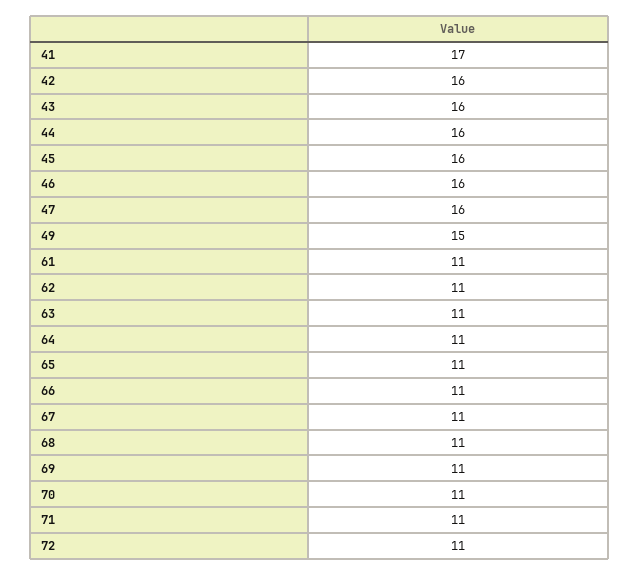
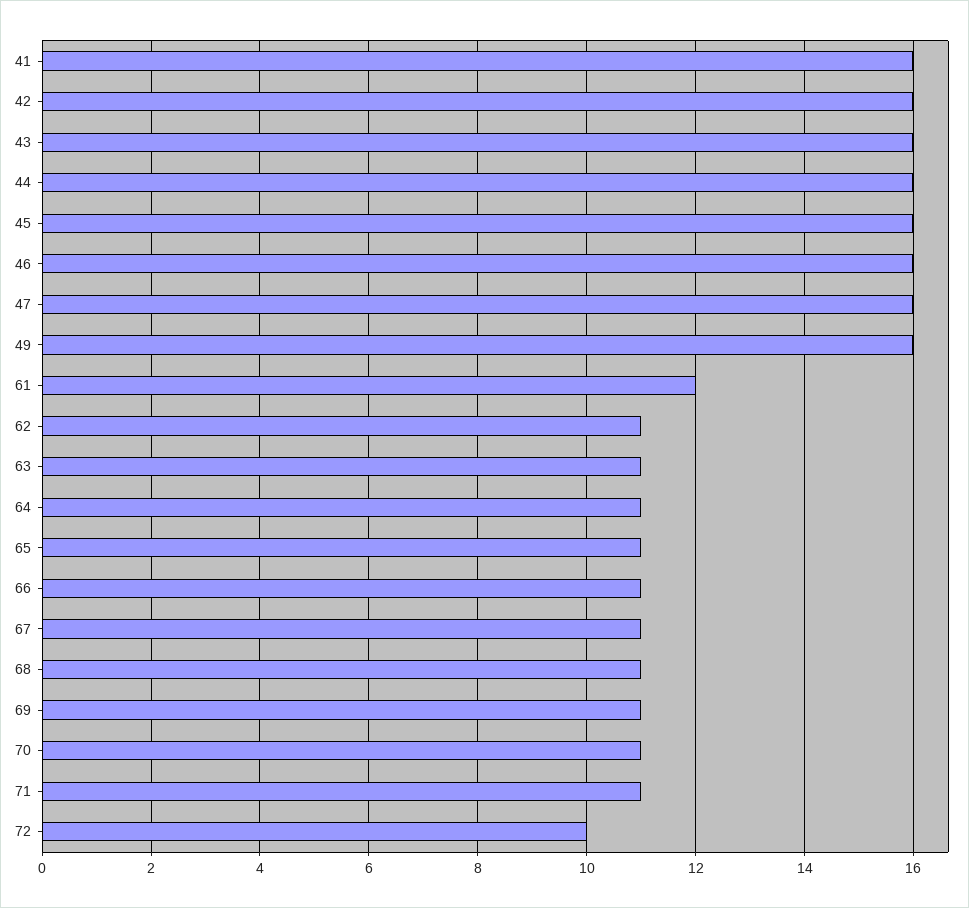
  {
-   "41": 17,
+   "41": 16,
    "42": 16,
    "43": 16,
    "44": 16,
    "45": 16,
    "46": 16,
    "47": 16,
-   "49": 15,
+   "49": 16,
-   "61": 11,
+   "61": 12,
    "62": 11,
    "63": 11,
    "64": 11,
    "65": 11,
    "66": 11,
    "67": 11,
    "68": 11,
    "69": 11,
    "70": 11,
    "71": 11,
-   "72": 11
+   "72": 10
  }

